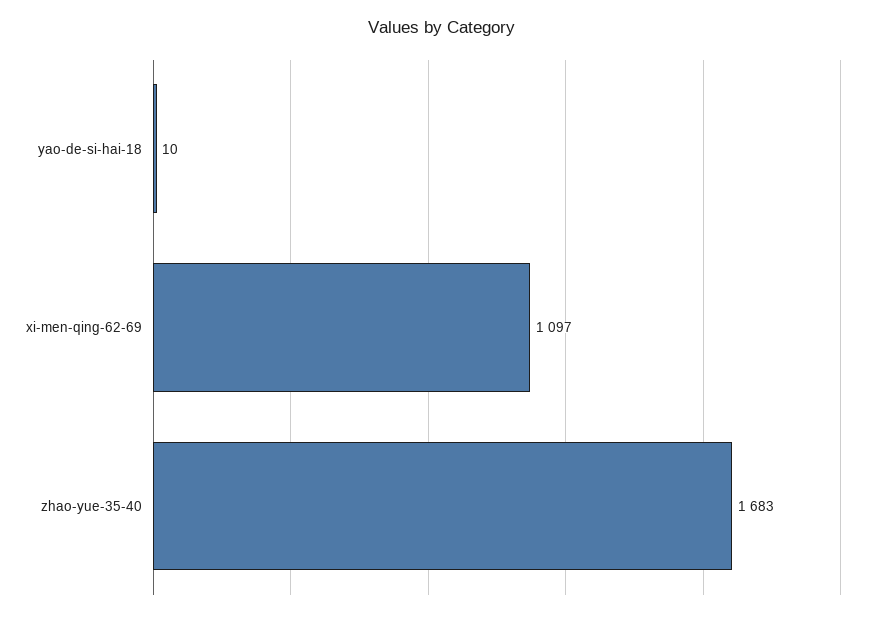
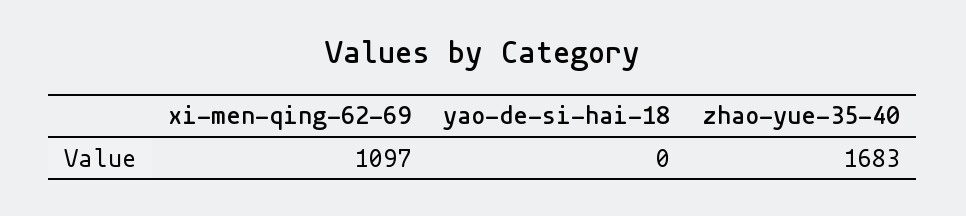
  {
-   "yao-de-si-hai-18": 10,
+   "yao-de-si-hai-18": 0,
    "xi-men-qing-62-69": 1097,
    "zhao-yue-35-40": 1683
  }

